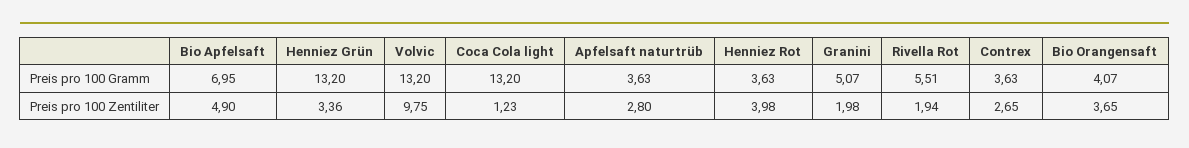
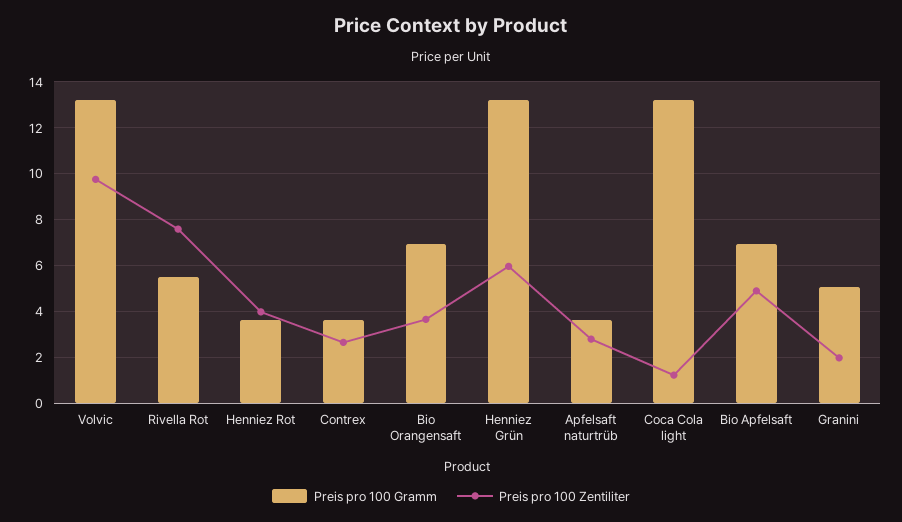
  {
    "Preis pro 100 Gramm": {
      "Bio Apfelsaft": 6.95,
      "Henniez Grün": 13.2,
      "Volvic": 13.2,
      "Coca Cola light": 13.2,
      "Apfelsaft naturtrüb": 3.63,
      "Henniez Rot": 3.63,
      "Granini": 5.07,
      "Rivella Rot": 5.51,
      "Contrex": 3.63,
-     "Bio Orangensaft": 4.07
+     "Bio Orangensaft": 7
    },
    "Preis pro 100 Zentiliter": {
      "Bio Apfelsaft": 4.9,
-     "Henniez Grün": 3.36,
+     "Henniez Grün": 6,
      "Volvic": 9.75,
      "Coca Cola light": 1.23,
      "Apfelsaft naturtrüb": 2.8,
      "Henniez Rot": 3.98,
      "Granini": 1.98,
-     "Rivella Rot": 1.94,
+     "Rivella Rot": 7.5,
      "Contrex": 2.65,
      "Bio Orangensaft": 3.65
    }
  }

